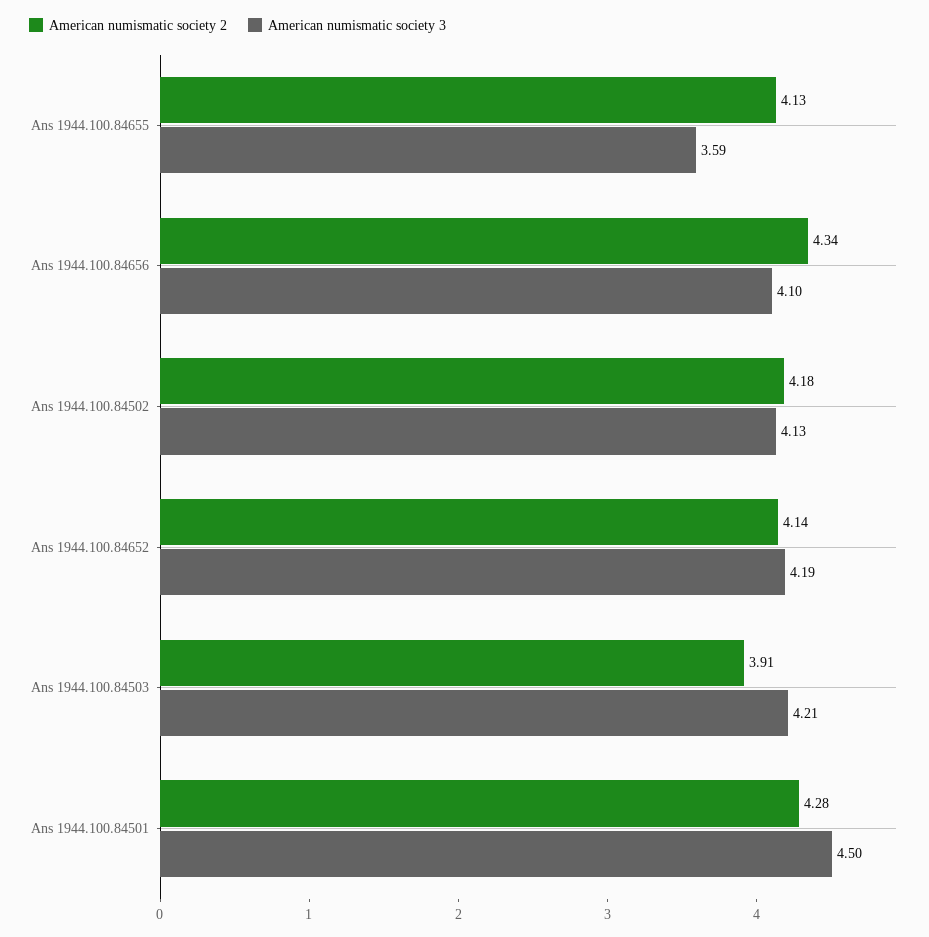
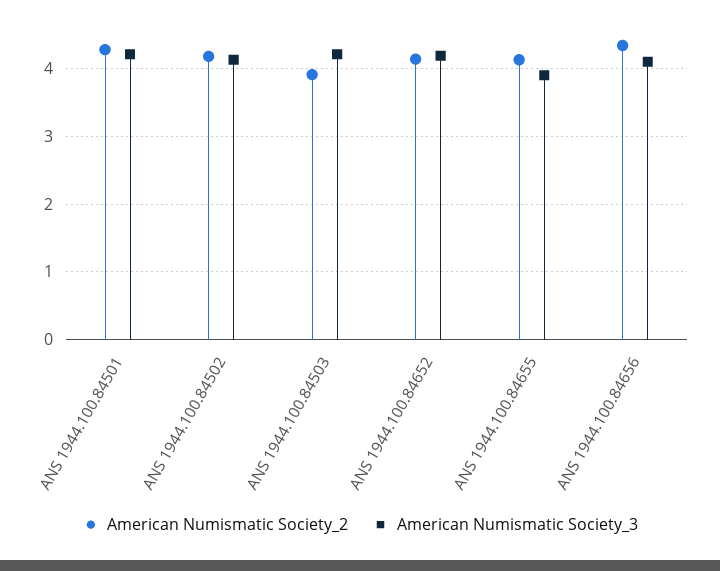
  {
    "American numismatic society 2": {
      "Ans 1944.100.84655": 4.13,
      "Ans 1944.100.84656": 4.34,
      "Ans 1944.100.84502": 4.18,
      "Ans 1944.100.84652": 4.14,
      "Ans 1944.100.84503": 3.91,
      "Ans 1944.100.84501": 4.28
    },
    "American numismatic society 3": {
-     "Ans 1944.100.84655": 3.59,
+     "Ans 1944.100.84655": 3.9,
      "Ans 1944.100.84656": 4.1,
      "Ans 1944.100.84502": 4.13,
      "Ans 1944.100.84652": 4.19,
      "Ans 1944.100.84503": 4.21,
-     "Ans 1944.100.84501": 4.5
+     "Ans 1944.100.84501": 4.2
    }
  }

